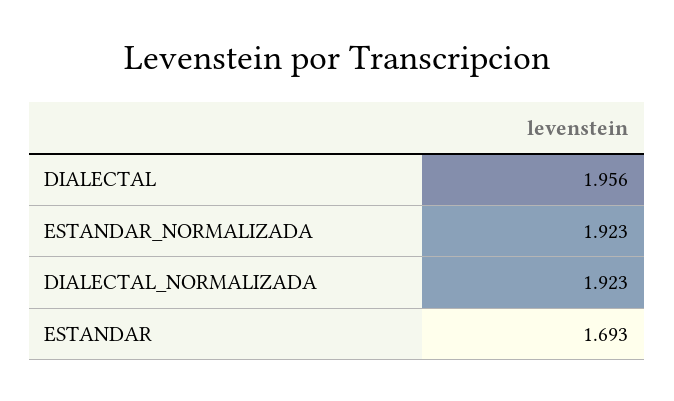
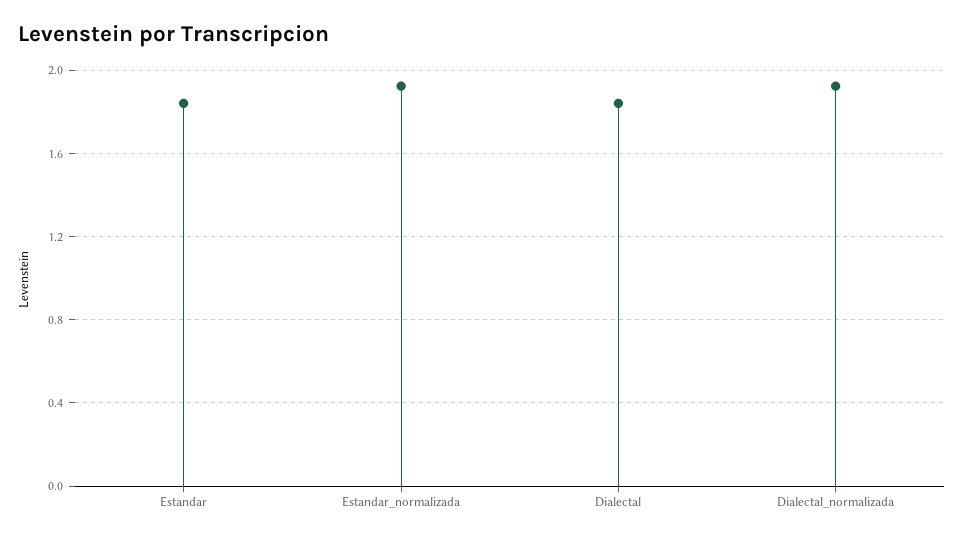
  {
-   "DIALECTAL": 1.956,
+   "DIALECTAL": 1.85,
    "ESTANDAR_NORMALIZADA": 1.923,
    "DIALECTAL_NORMALIZADA": 1.923,
-   "ESTANDAR": 1.693
+   "ESTANDAR": 1.85
  }

